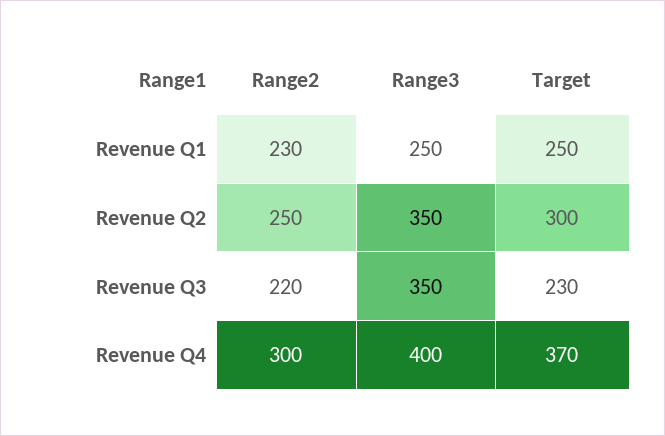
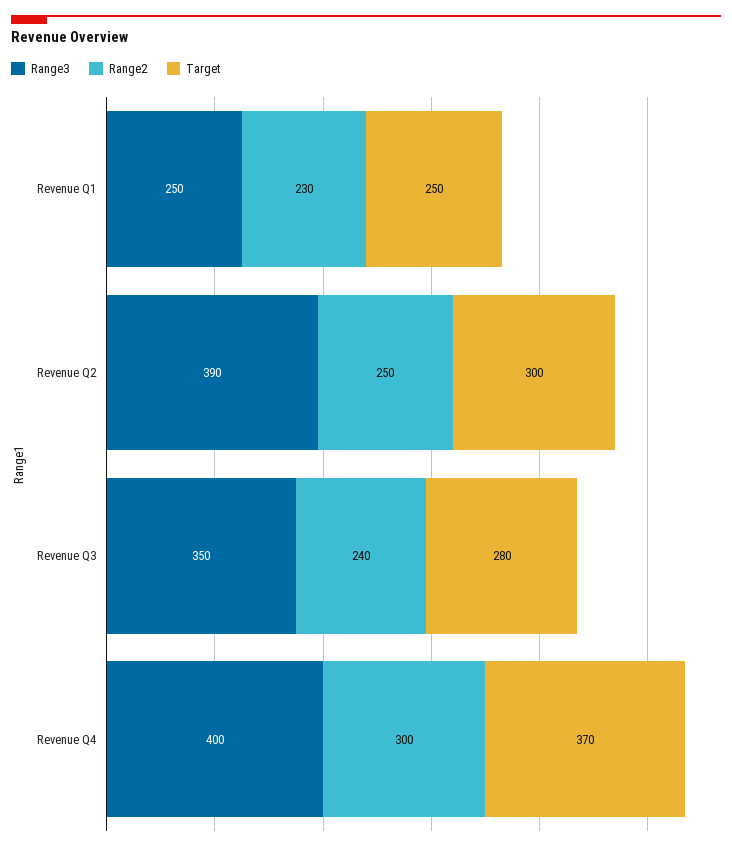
  {
    "Range2": {
      "Revenue Q1": 230,
      "Revenue Q2": 250,
-     "Revenue Q3": 220,
+     "Revenue Q3": 240,
      "Revenue Q4": 300
    },
    "Range3": {
      "Revenue Q1": 250,
-     "Revenue Q2": 350,
+     "Revenue Q2": 390,
      "Revenue Q3": 350,
      "Revenue Q4": 400
    },
    "Target": {
      "Revenue Q1": 250,
      "Revenue Q2": 300,
-     "Revenue Q3": 230,
+     "Revenue Q3": 280,
      "Revenue Q4": 370
    }
  }

